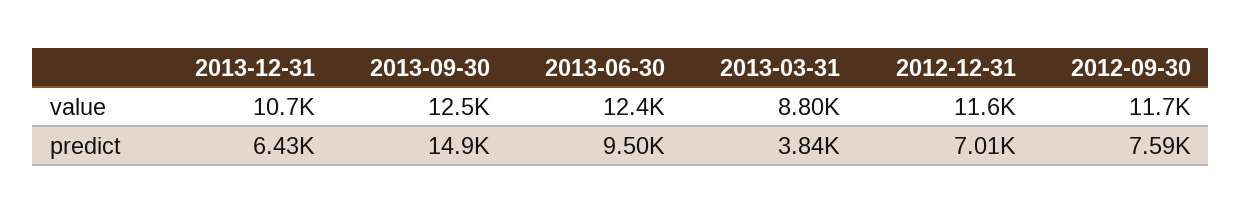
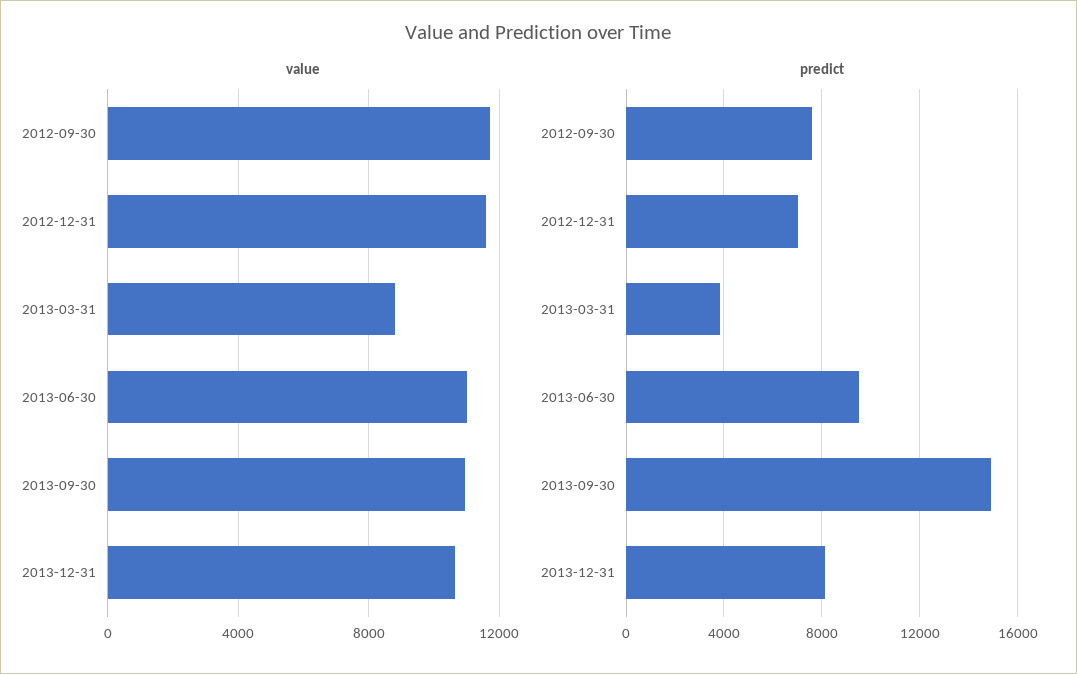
  {
    "value": {
      "2013-12-31": 10700,
-     "2013-09-30": 12500,
+     "2013-09-30": 11000,
-     "2013-06-30": 12400,
+     "2013-06-30": 11000,
      "2013-03-31": 8800,
      "2012-12-31": 11600,
      "2012-09-30": 11700
    },
    "predict": {
-     "2013-12-31": 6430,
+     "2013-12-31": 8000,
      "2013-09-30": 14900,
      "2013-06-30": 9500,
      "2013-03-31": 3840,
      "2012-12-31": 7010,
      "2012-09-30": 7590
    }
  }

